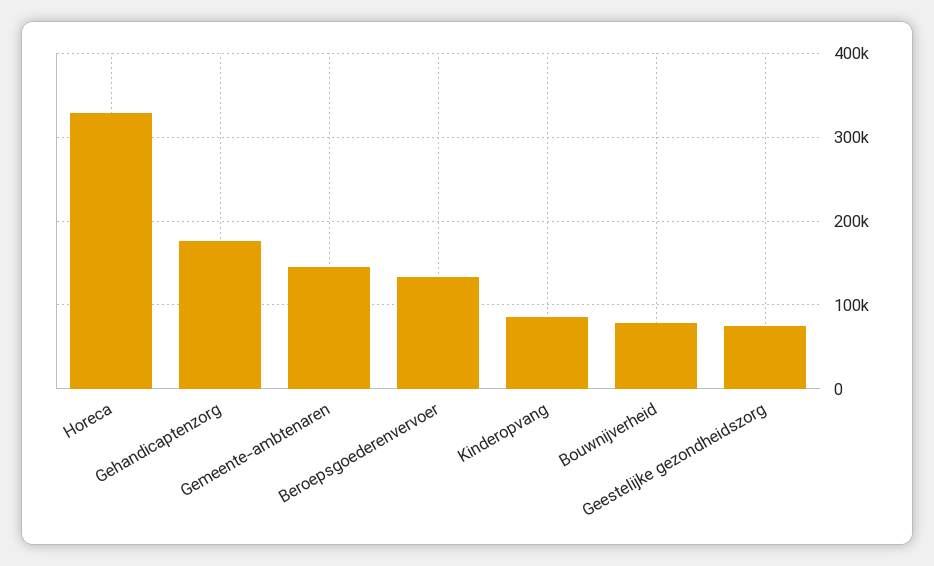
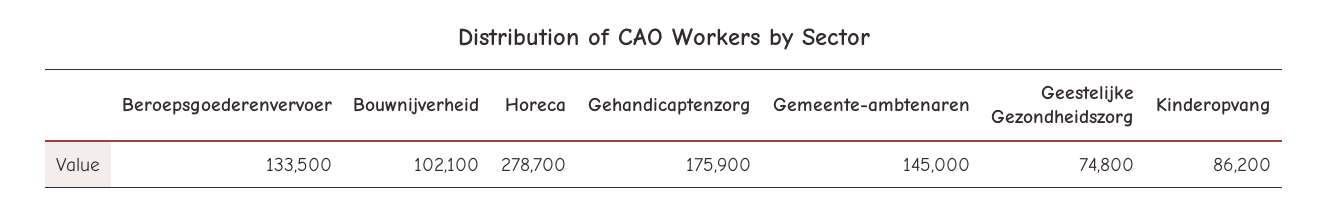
  {
-   "Horeca": 330000,
+   "Horeca": 278700,
    "Gehandicaptenzorg": 175900,
    "Gemeente-ambtenaren": 145000,
    "Beroepsgoederenvervoer": 133500,
    "Kinderopvang": 86200,
-   "Bouwnijverheid": 80000,
+   "Bouwnijverheid": 102100,
    "Geestelijke gezondheidszorg": 74800
  }

